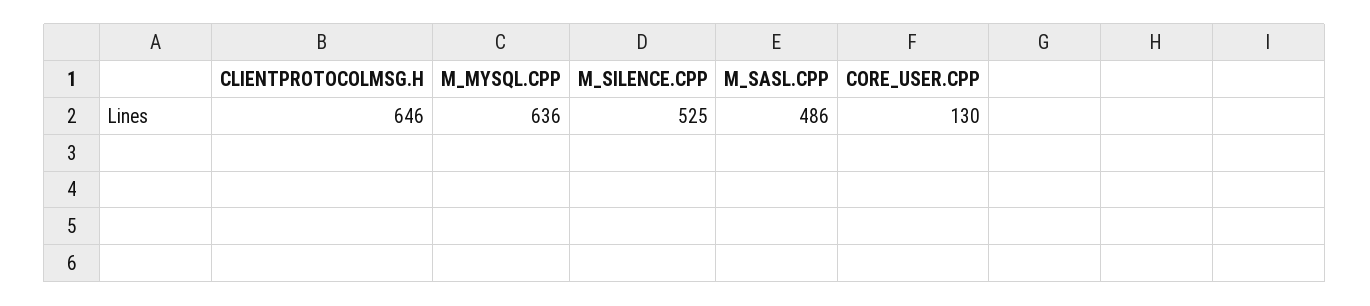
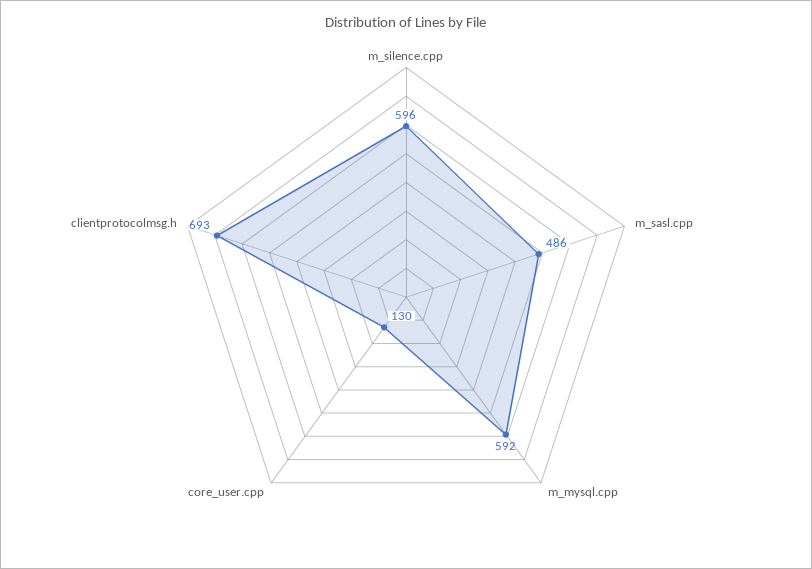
  {
-   "CLIENTPROTOCOLMSG.H": 646,
+   "CLIENTPROTOCOLMSG.H": 693,
-   "M_MYSQL.CPP": 636,
+   "M_MYSQL.CPP": 592,
-   "M_SILENCE.CPP": 525,
+   "M_SILENCE.CPP": 596,
    "M_SASL.CPP": 486,
    "CORE_USER.CPP": 130
  }

